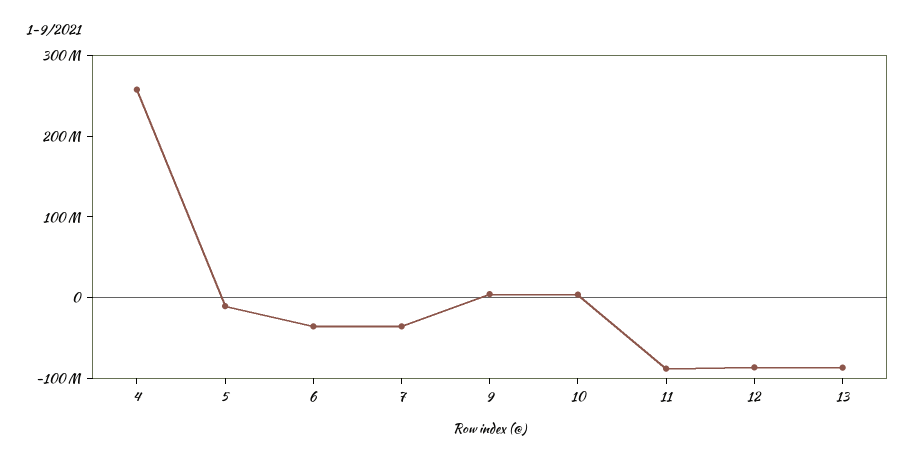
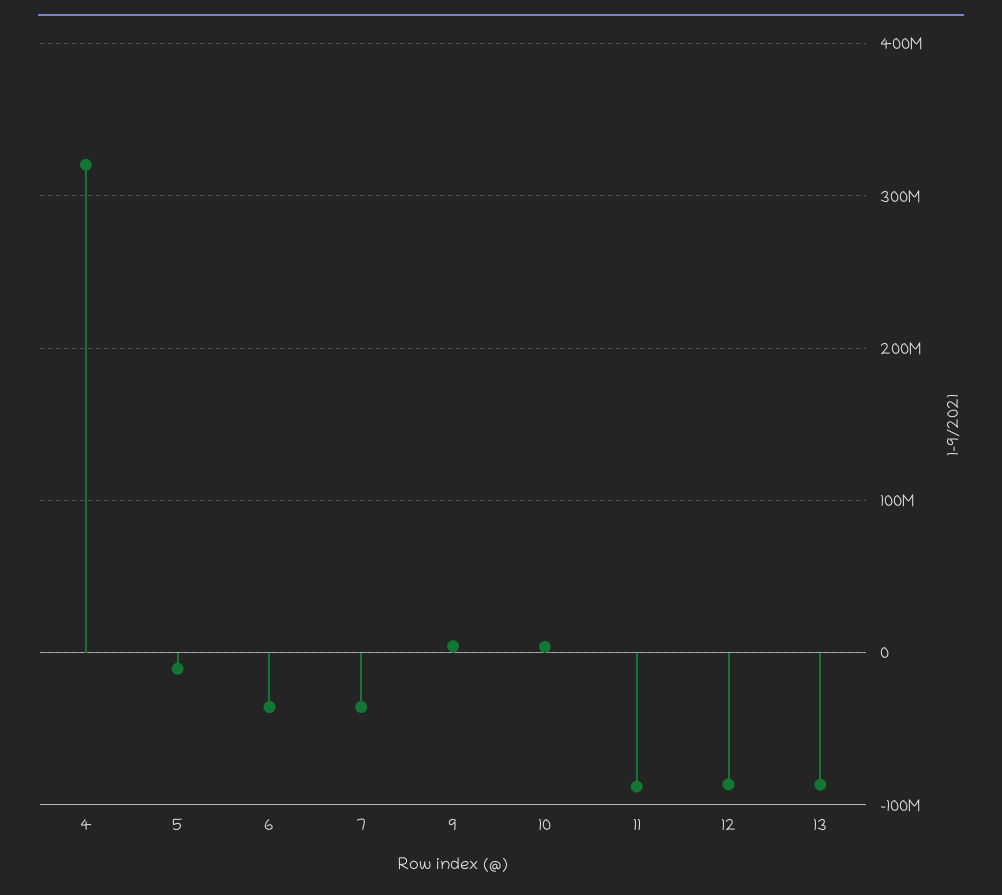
  {
-   "4": 260000000,
+   "4": 320000000,
    "5": -10000000,
    "6": -40000000,
    "7": -40000000,
    "9": 0,
    "10": 0,
    "11": -90000000,
    "12": -90000000,
    "13": -90000000
  }

